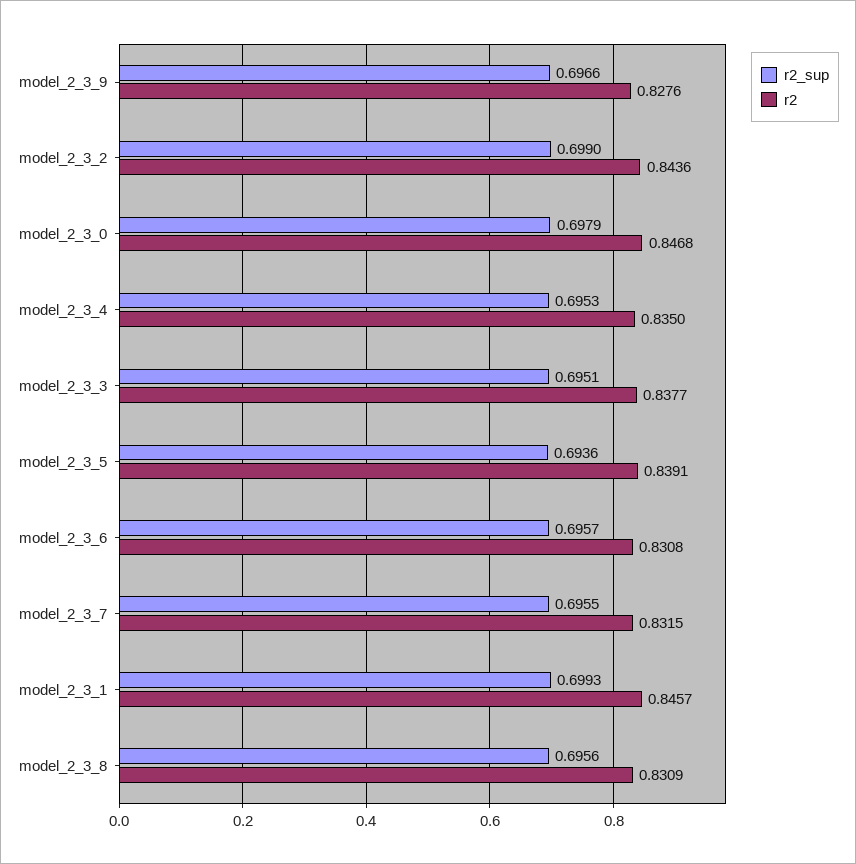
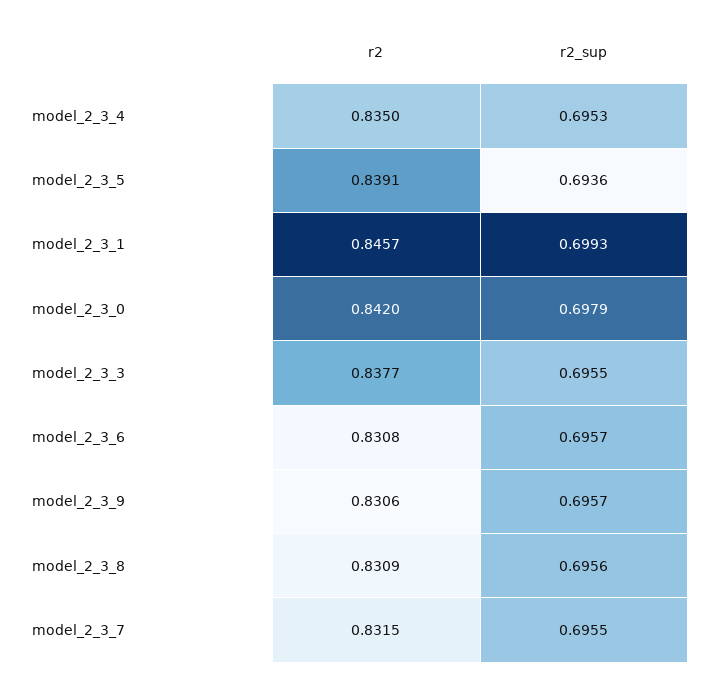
  {
    "r2_sup": {
-     "model_2_3_9": 0.6966,
+     "model_2_3_9": 0.6957,
-     "model_2_3_2": 0.699,
      "model_2_3_0": 0.6979,
      "model_2_3_4": 0.6953,
-     "model_2_3_3": 0.6951,
+     "model_2_3_3": 0.6955,
      "model_2_3_5": 0.6936,
      "model_2_3_6": 0.6957,
      "model_2_3_7": 0.6955,
      "model_2_3_1": 0.6993,
      "model_2_3_8": 0.6956
    },
    "r2": {
-     "model_2_3_9": 0.8276,
+     "model_2_3_9": 0.8306,
-     "model_2_3_2": 0.8436,
-     "model_2_3_0": 0.8468,
+     "model_2_3_0": 0.842,
      "model_2_3_4": 0.835,
      "model_2_3_3": 0.8377,
      "model_2_3_5": 0.8391,
      "model_2_3_6": 0.8308,
      "model_2_3_7": 0.8315,
      "model_2_3_1": 0.8457,
      "model_2_3_8": 0.8309
    }
  }

